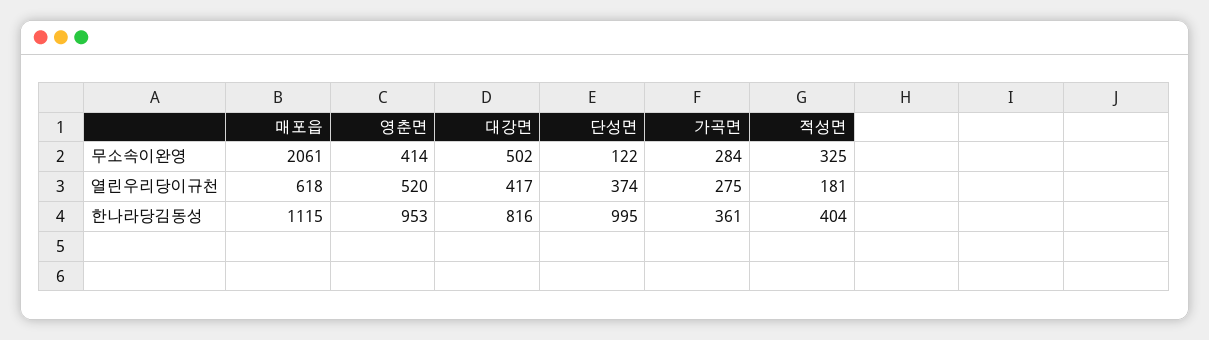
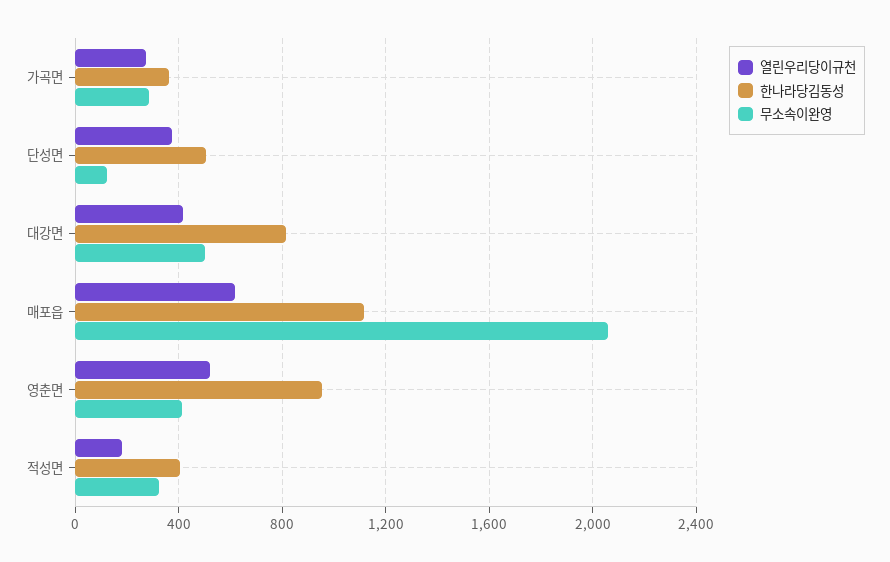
  {
    "무소속이완영": {
      "매포읍": 2061,
      "영춘면": 414,
      "대강면": 502,
      "단성면": 122,
      "가곡면": 284,
      "적성면": 325
    },
    "열린우리당이규천": {
      "매포읍": 618,
      "영춘면": 520,
      "대강면": 417,
      "단성면": 374,
      "가곡면": 275,
      "적성면": 181
    },
    "한나라당김동성": {
      "매포읍": 1115,
      "영춘면": 953,
      "대강면": 816,
-     "단성면": 995,
+     "단성면": 500,
      "가곡면": 361,
      "적성면": 404
    }
  }

